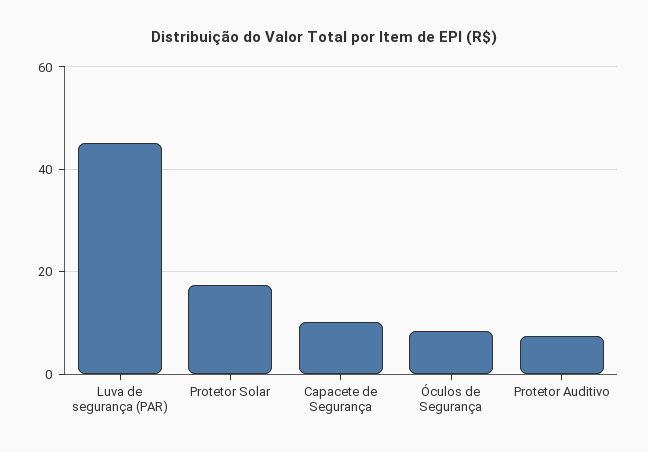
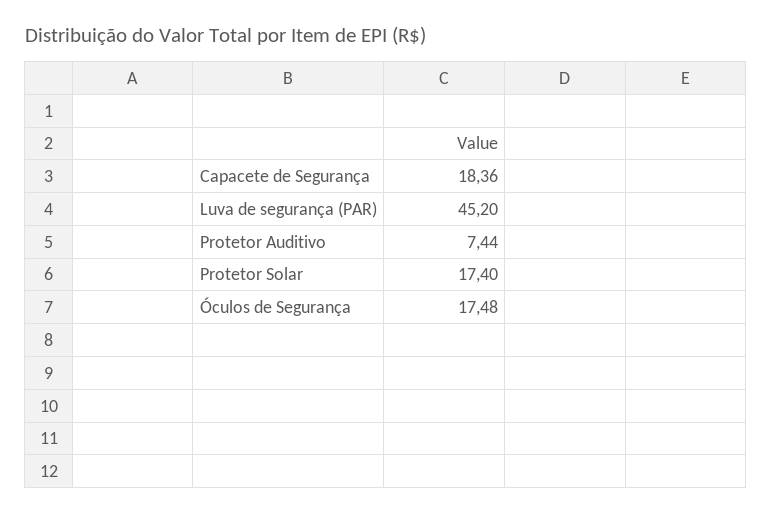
  {
    "Luva de segurança (PAR)": 45.2,
    "Protetor Solar": 17.4,
-   "Capacete de Segurança": 10,
+   "Capacete de Segurança": 18.36,
-   "Óculos de Segurança": 8,
+   "Óculos de Segurança": 17.48,
    "Protetor Auditivo": 7.44
  }

